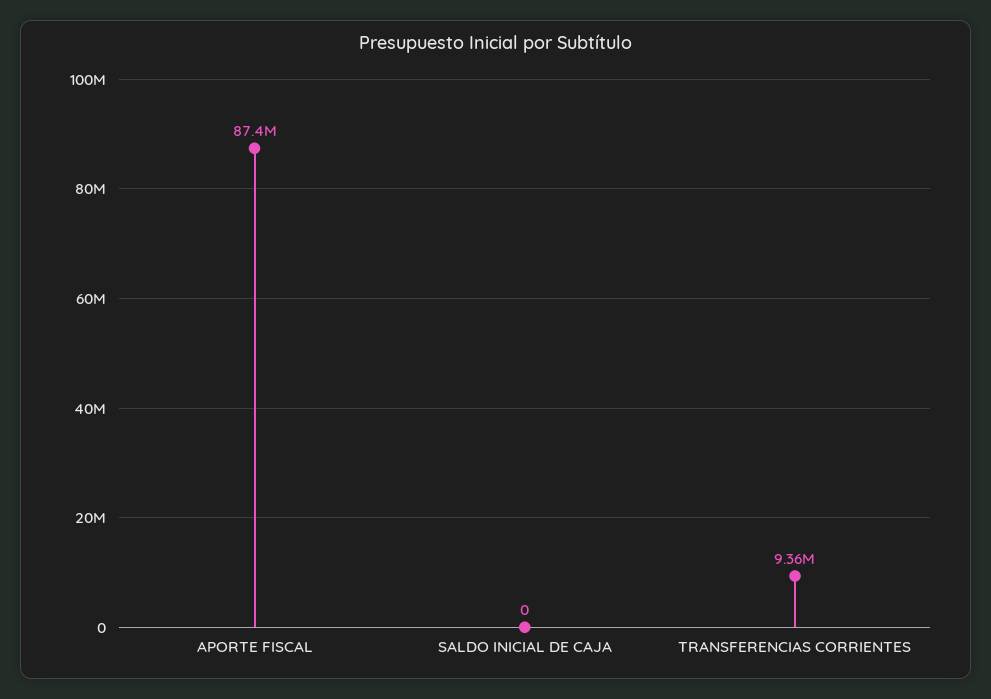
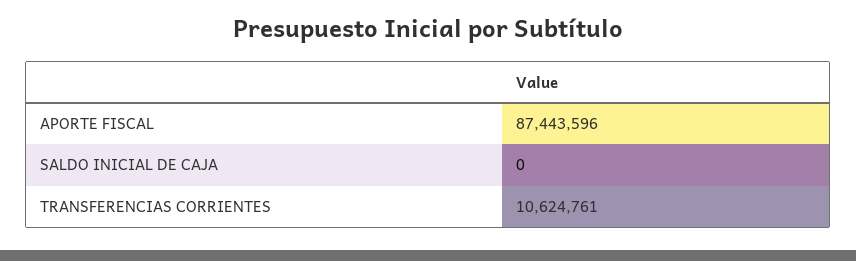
  {
    "APORTE FISCAL": 87443596,
    "SALDO INICIAL DE CAJA": 0,
-   "TRANSFERENCIAS CORRIENTES": 9360000
+   "TRANSFERENCIAS CORRIENTES": 10624761
  }

